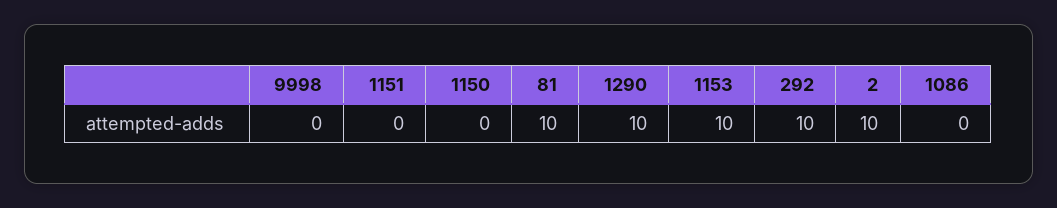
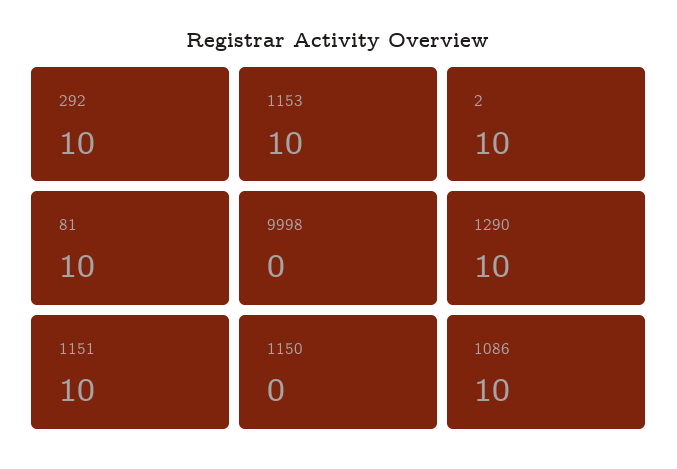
  {
    "9998": 0,
-   "1151": 0,
+   "1151": 10,
    "1150": 0,
    "81": 10,
    "1290": 10,
    "1153": 10,
    "292": 10,
    "2": 10,
-   "1086": 0
+   "1086": 10
  }

